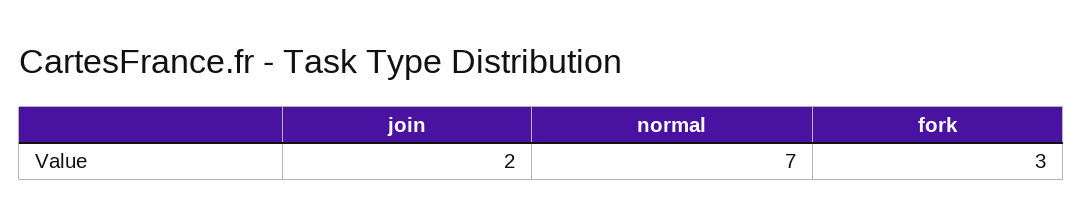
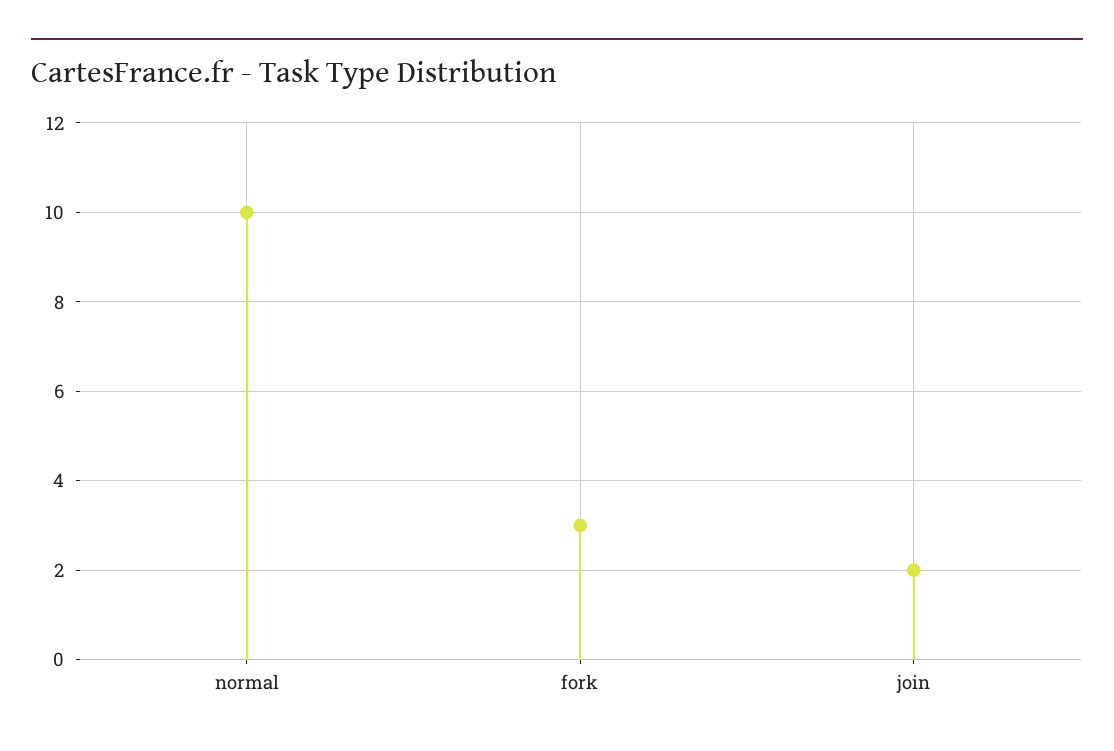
  {
    "join": 2,
-   "normal": 7,
+   "normal": 10,
    "fork": 3
  }

